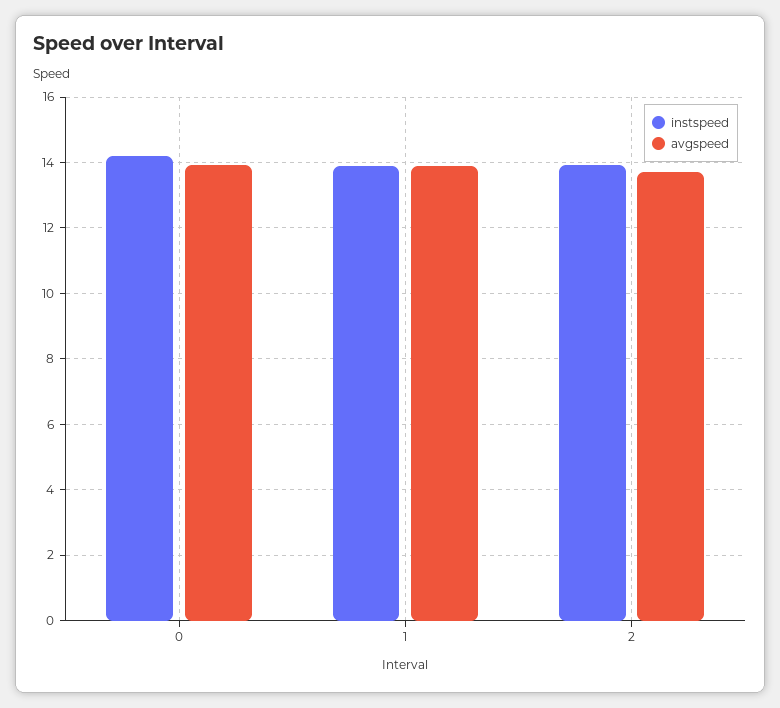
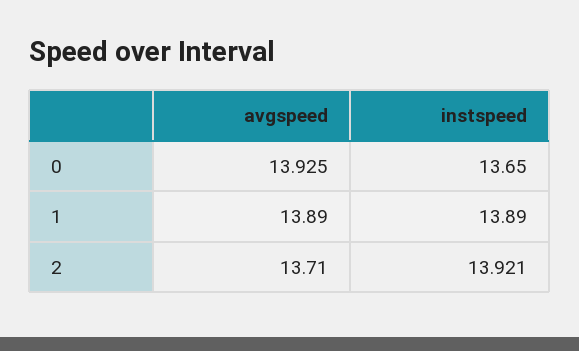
  {
    "instspeed": {
-     "0": 14.2,
+     "0": 13.65,
      "1": 13.89,
      "2": 13.921
    },
    "avgspeed": {
      "0": 13.925,
      "1": 13.89,
      "2": 13.71
    }
  }

